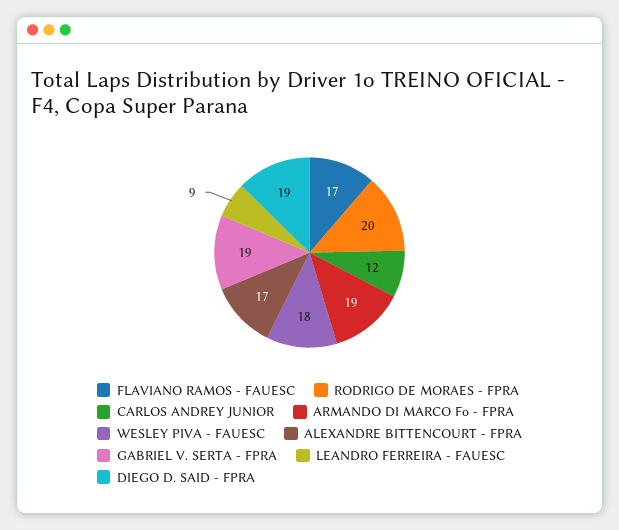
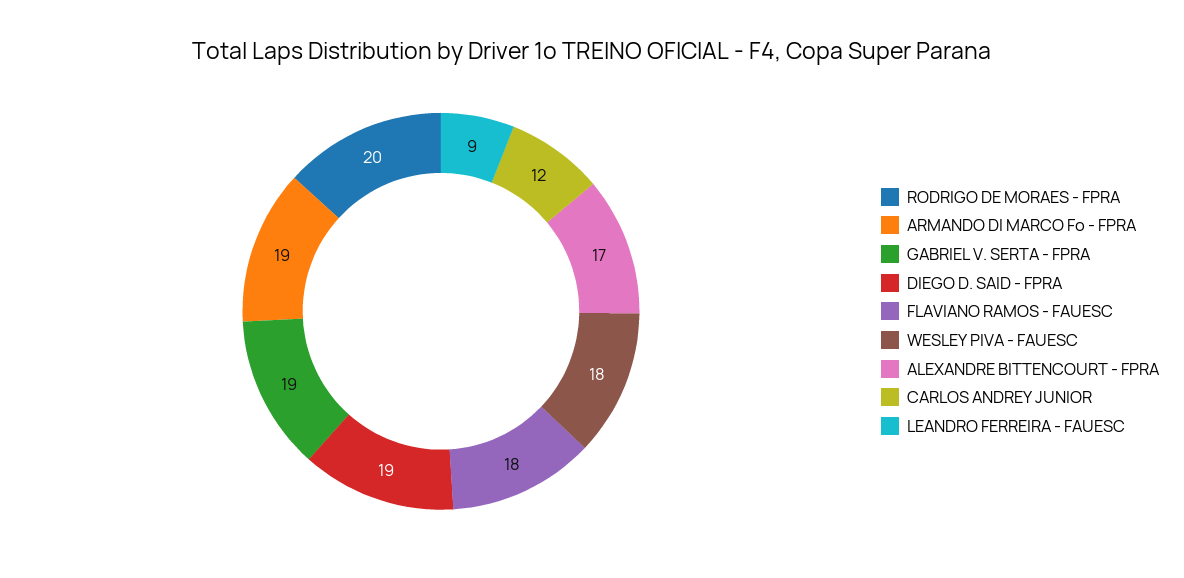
  {
-   "FLAVIANO RAMOS - FAUESC": 17,
+   "FLAVIANO RAMOS - FAUESC": 18,
    "RODRIGO DE MORAES - FPRA": 20,
    "CARLOS ANDREY JUNIOR": 12,
    "ARMANDO DI MARCO Fo - FPRA": 19,
    "WESLEY PIVA - FAUESC": 18,
    "ALEXANDRE BITTENCOURT - FPRA": 17,
    "GABRIEL V. SERTA - FPRA": 19,
    "LEANDRO FERREIRA - FAUESC": 9,
    "DIEGO D. SAID - FPRA": 19
  }

